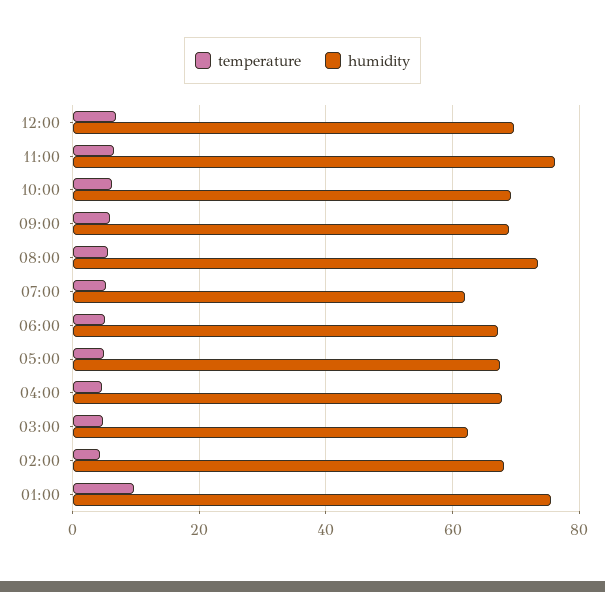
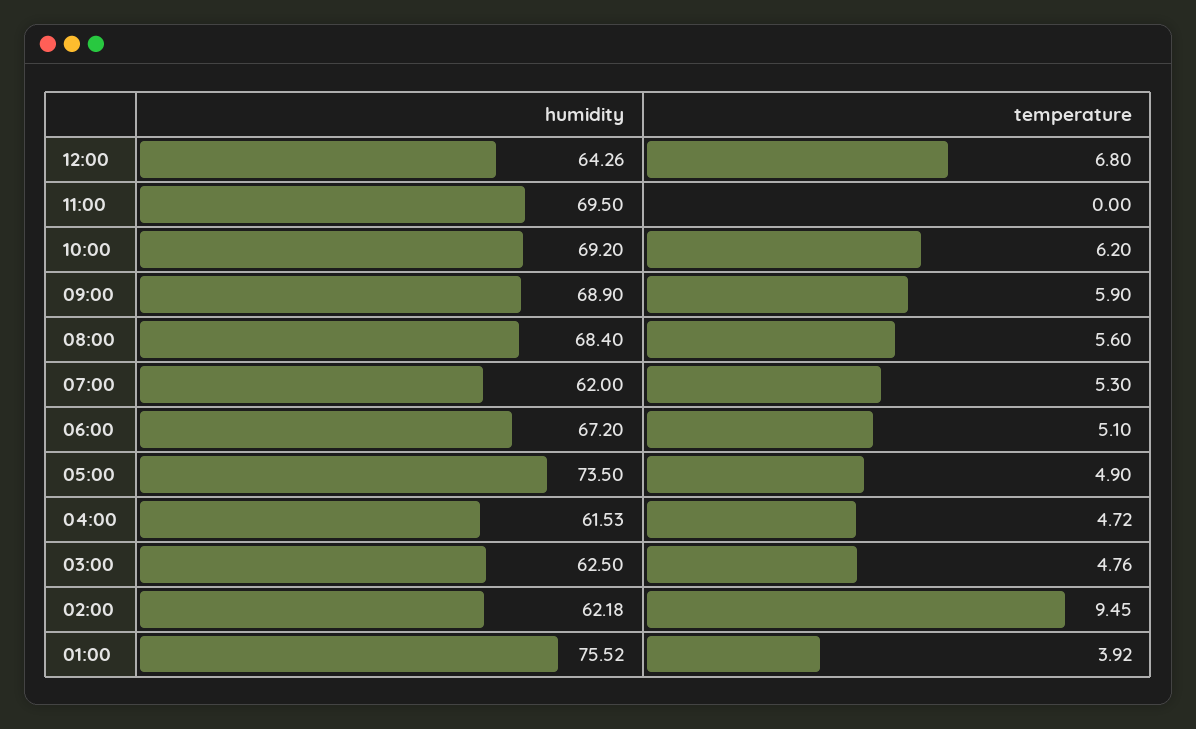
  {
    "temperature": {
      "12:00": 6.8,
-     "11:00": 6,
+     "11:00": 0,
      "10:00": 6.2,
      "09:00": 5.9,
      "08:00": 5.6,
      "07:00": 5.3,
      "06:00": 5.1,
      "05:00": 4.9,
      "04:00": 4.72,
      "03:00": 4.76,
-     "02:00": 4,
+     "02:00": 9.45,
-     "01:00": 10
+     "01:00": 3.92
    },
    "humidity": {
-     "12:00": 70,
+     "12:00": 64.26,
-     "11:00": 76,
+     "11:00": 69.5,
      "10:00": 69.2,
      "09:00": 68.9,
-     "08:00": 74,
+     "08:00": 68.4,
      "07:00": 62,
      "06:00": 67.2,
-     "05:00": 68,
+     "05:00": 73.5,
-     "04:00": 68,
+     "04:00": 61.53,
      "03:00": 62.5,
-     "02:00": 68,
+     "02:00": 62.18,
      "01:00": 75.52
    }
  }

